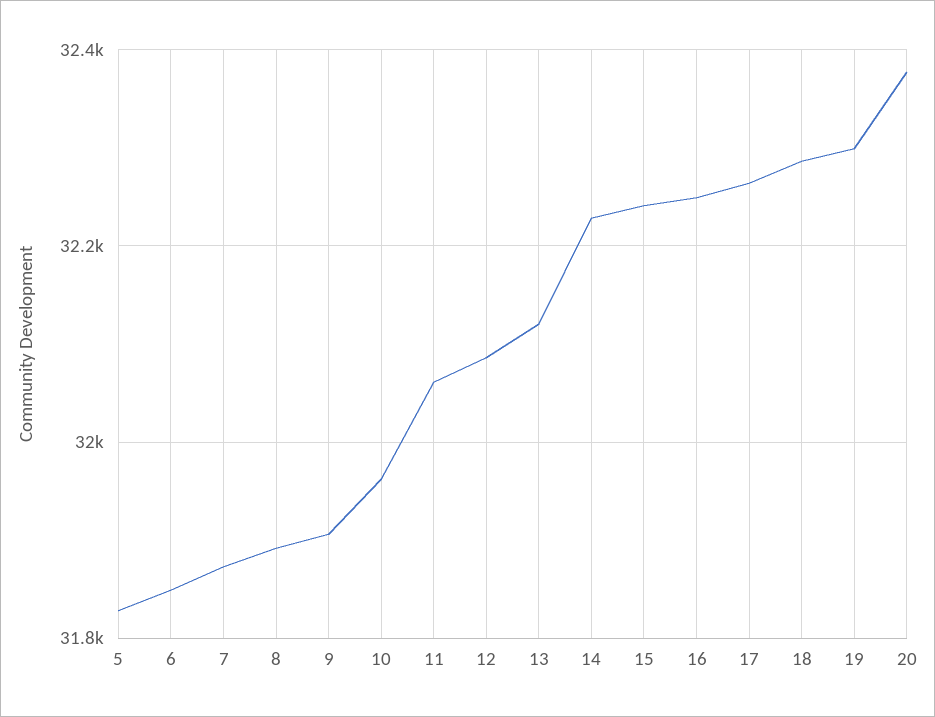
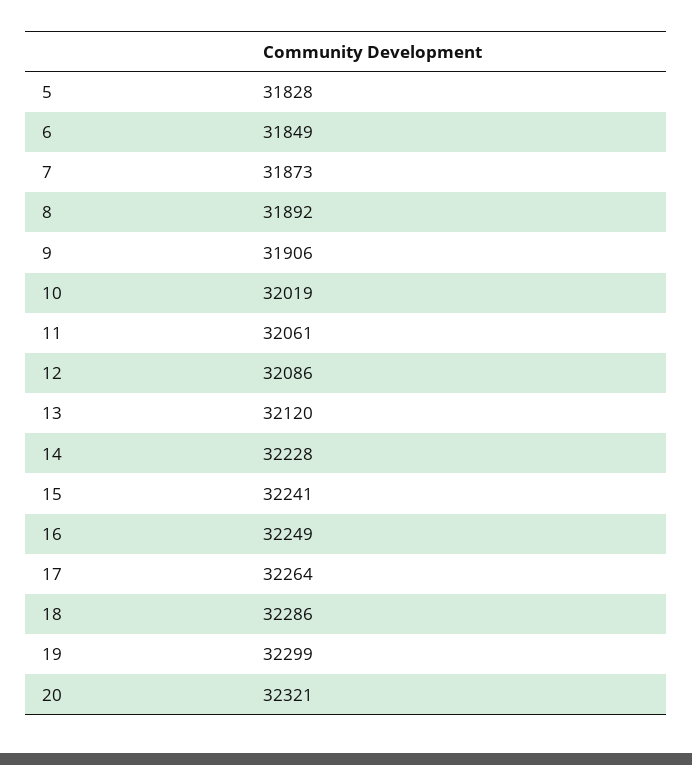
  {
    "5": 31828,
    "6": 31849,
    "7": 31873,
    "8": 31892,
    "9": 31906,
-   "10": 31960,
+   "10": 32019,
    "11": 32061,
    "12": 32086,
    "13": 32120,
    "14": 32228,
    "15": 32241,
    "16": 32249,
    "17": 32264,
    "18": 32286,
    "19": 32299,
-   "20": 32380
+   "20": 32321
  }

